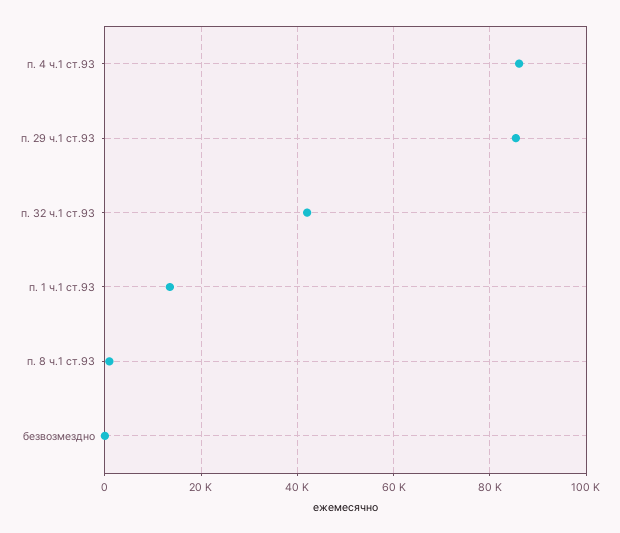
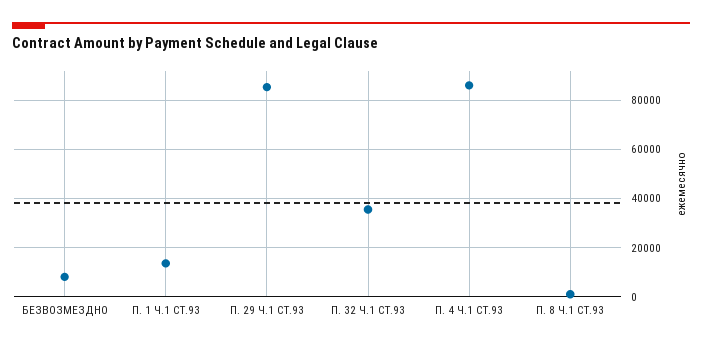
  {
    "п. 4 ч.1 ст.93": 86000,
    "п. 29 ч.1 ст.93": 86000,
-   "п. 32 ч.1 ст.93": 42000,
+   "п. 32 ч.1 ст.93": 35000,
    "п. 1 ч.1 ст.93": 14000,
    "п. 8 ч.1 ст.93": 0,
-   "безвозмездно": 0
+   "безвозмездно": 7500
  }

